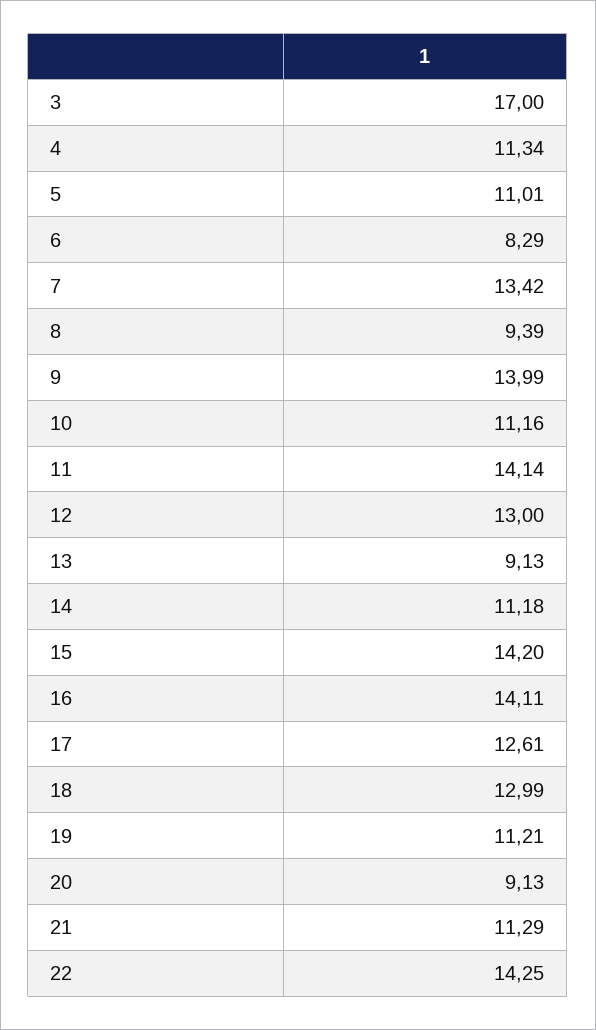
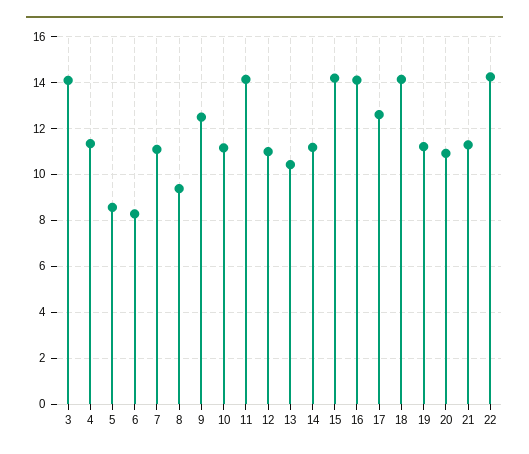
  {
-   "3": 17,
+   "3": 14,
    "4": 11.34,
-   "5": 11.01,
+   "5": 8.5,
    "6": 8.29,
-   "7": 13.42,
+   "7": 11,
    "8": 9.39,
-   "9": 13.99,
+   "9": 12.5,
    "10": 11.16,
    "11": 14.14,
-   "12": 13,
+   "12": 11,
-   "13": 9.13,
+   "13": 10.5,
    "14": 11.18,
    "15": 14.2,
    "16": 14.11,
    "17": 12.61,
-   "18": 12.99,
+   "18": 14,
    "19": 11.21,
-   "20": 9.13,
+   "20": 11,
    "21": 11.29,
    "22": 14.25
  }

